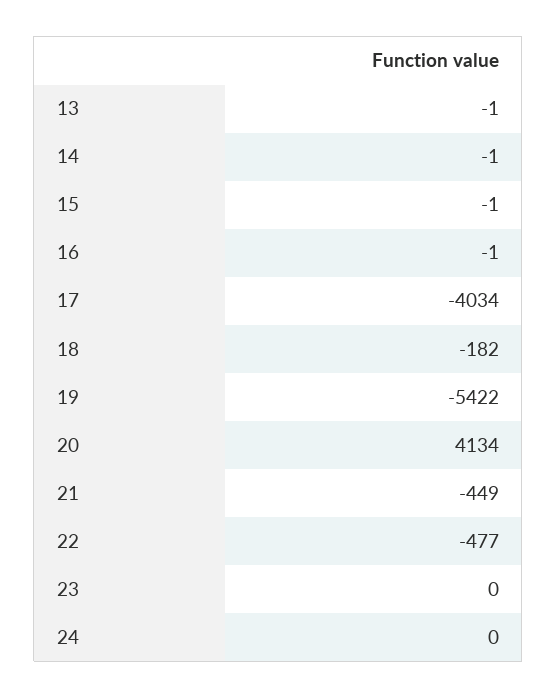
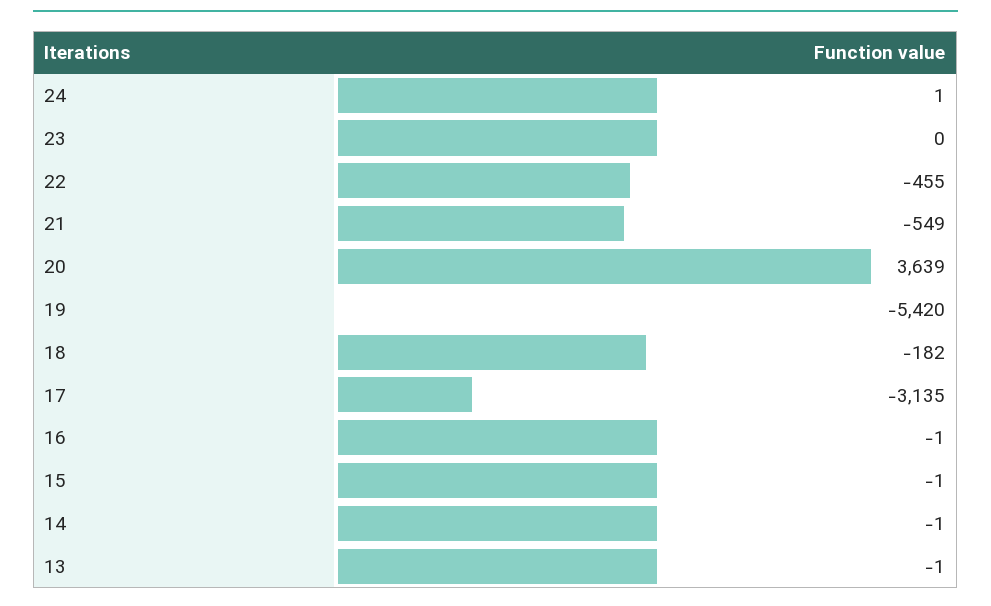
  {
    "13": -1,
    "14": -1,
    "15": -1,
    "16": -1,
-   "17": -4034,
+   "17": -3135,
    "18": -182,
-   "19": -5422,
+   "19": -5420,
-   "20": 4134,
+   "20": 3639,
-   "21": -449,
+   "21": -549,
-   "22": -477,
+   "22": -455,
    "23": 0,
-   "24": 0
+   "24": 1
  }

